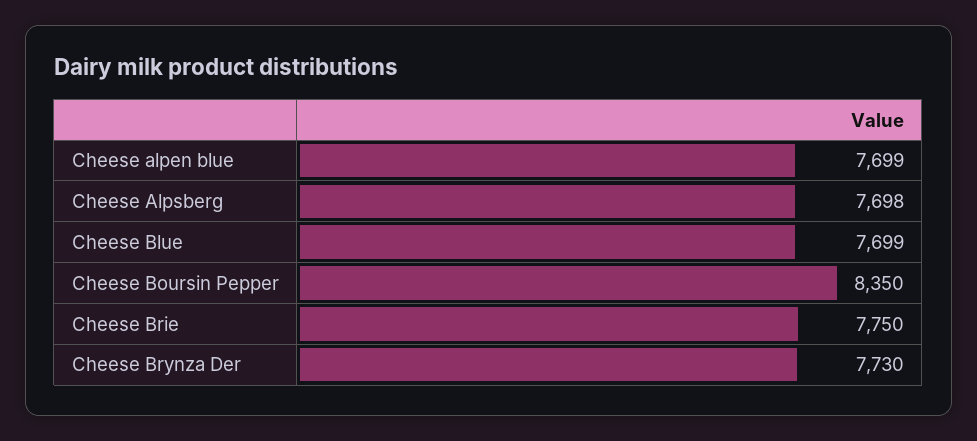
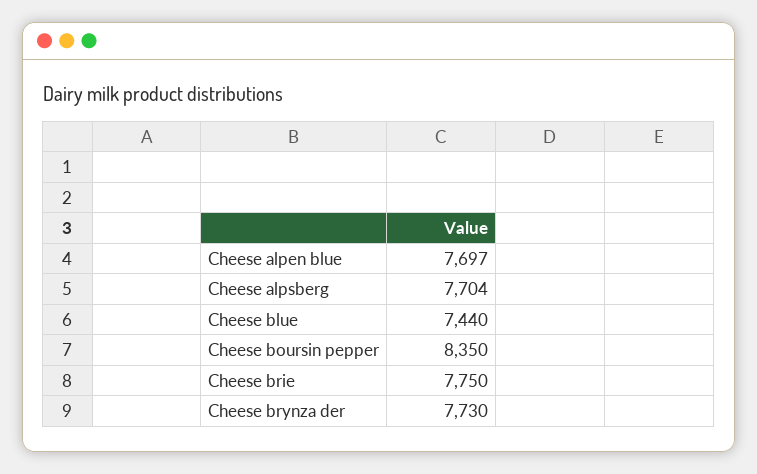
  {
-   "Cheese alpen blue": 7699,
+   "Cheese alpen blue": 7697,
-   "Cheese Alpsberg": 7698,
+   "Cheese Alpsberg": 7704,
-   "Cheese Blue": 7699,
+   "Cheese Blue": 7440,
    "Cheese Boursin Pepper": 8350,
    "Cheese Brie": 7750,
    "Cheese Brynza Der": 7730
  }

